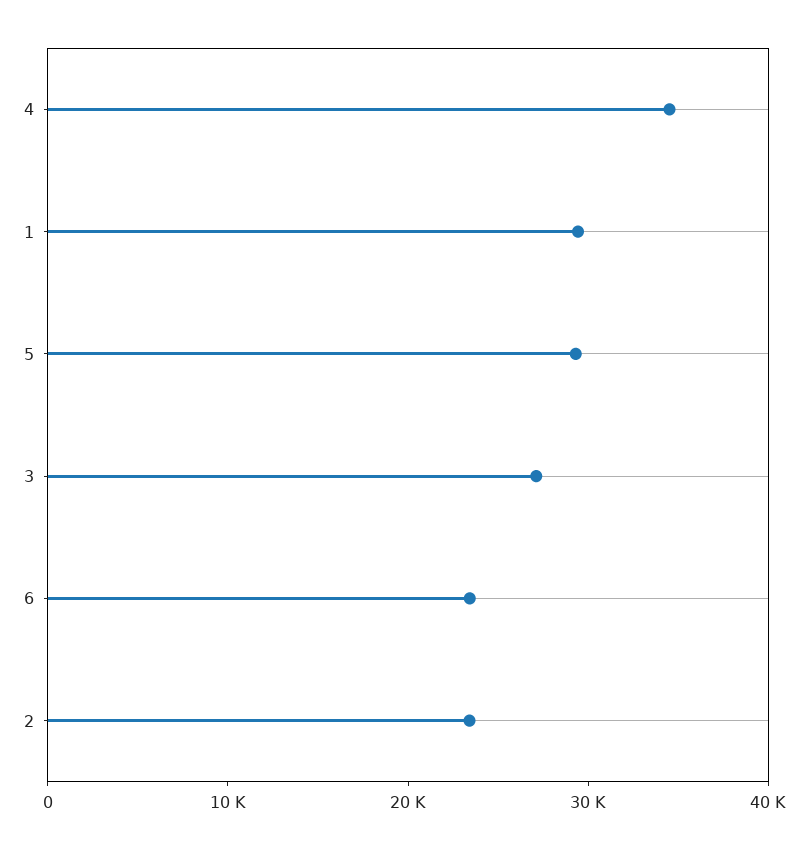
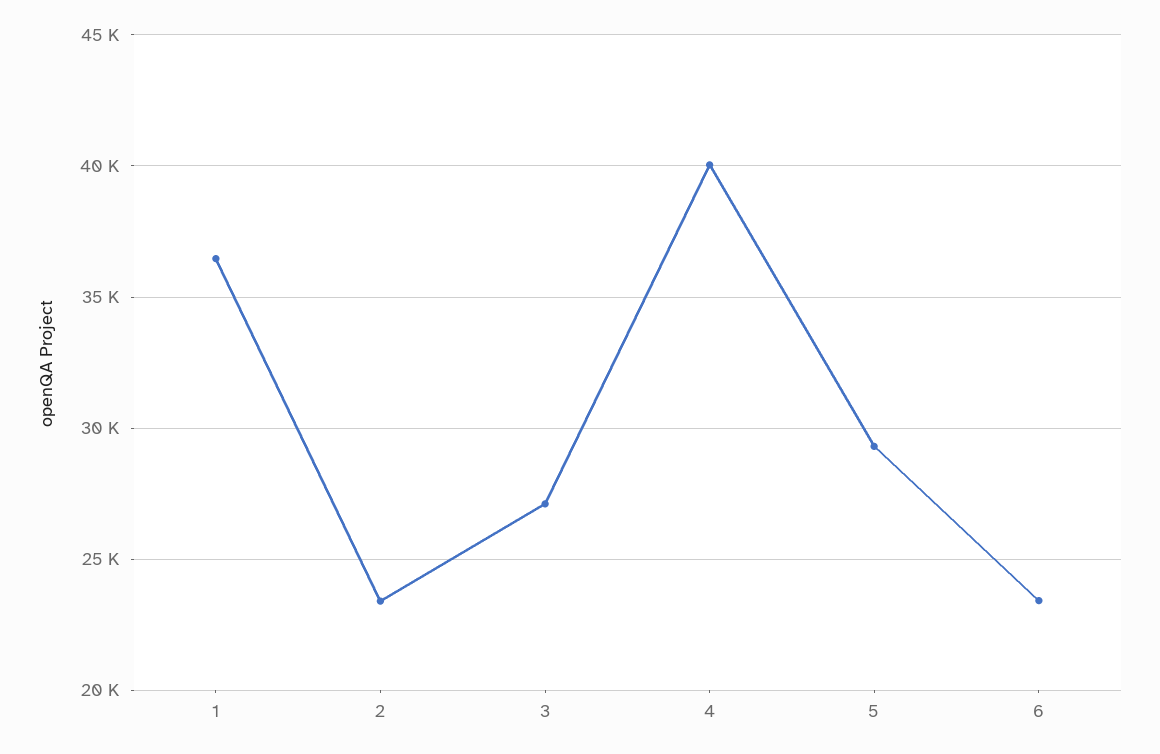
  {
-   "4": 34000,
+   "4": 40000,
-   "1": 30000,
+   "1": 36500,
    "5": 29500,
    "3": 27000,
    "6": 23500,
    "2": 23500
  }

